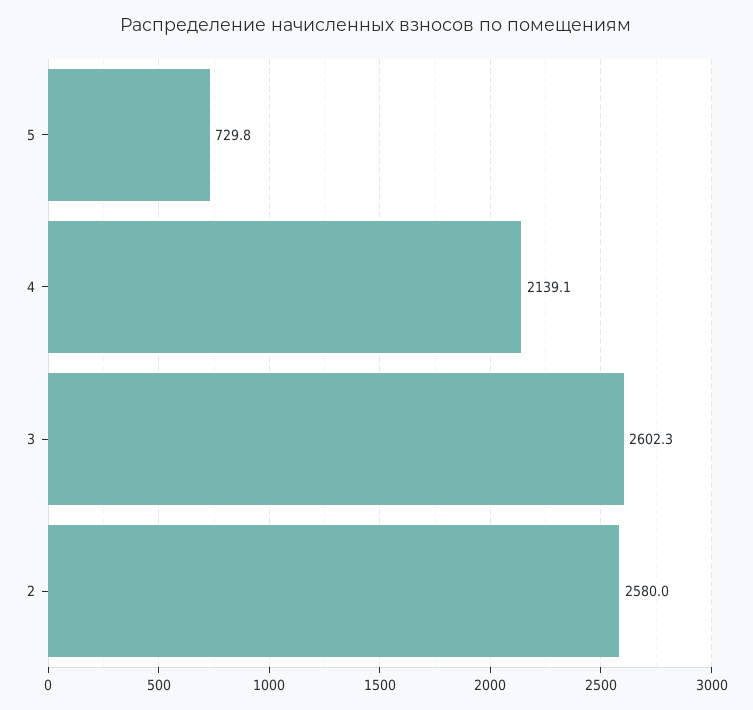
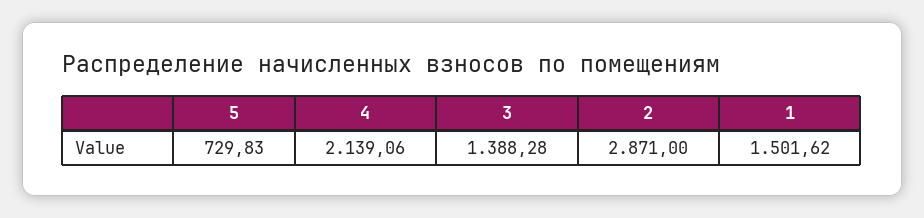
  {
    "5": 729.83,
    "4": 2139.06,
-   "3": 2602.3,
+   "3": 1388.28,
-   "2": 2580
+   "2": 2871,
+   "1": 1501.62
  }

